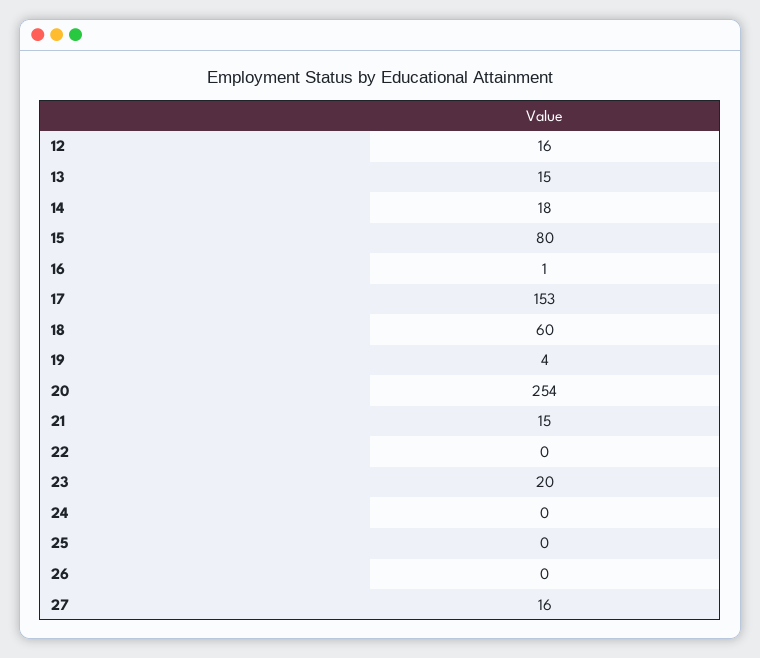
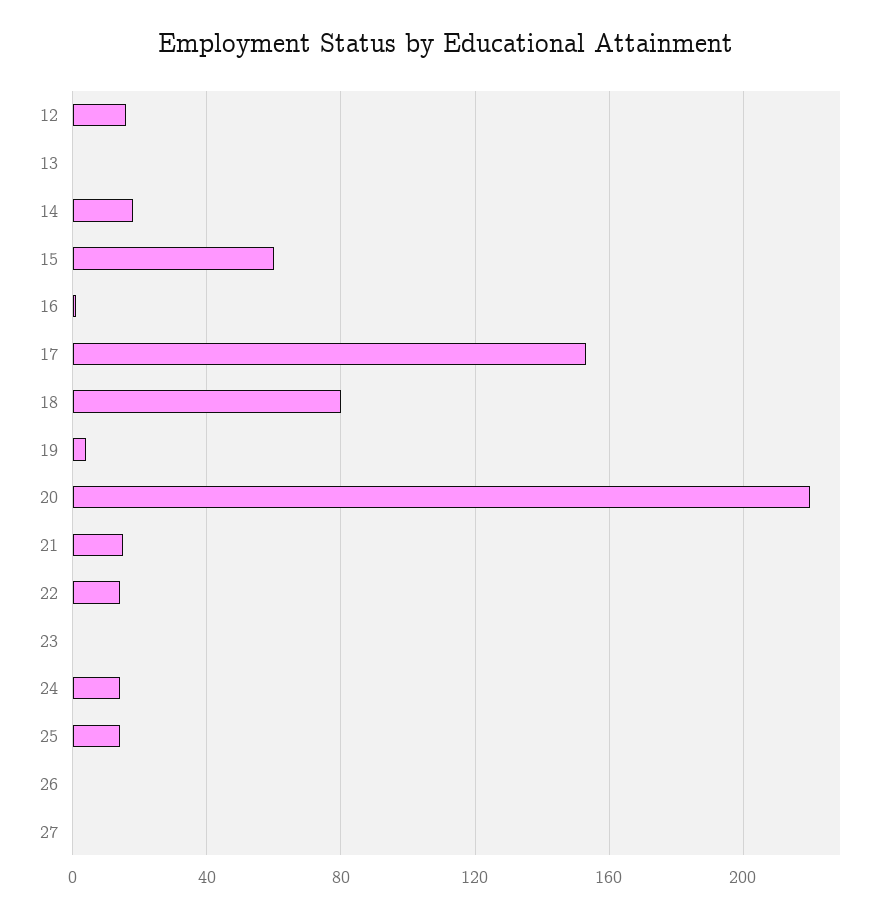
  {
    "12": 16,
-   "13": 15,
+   "13": 0,
    "14": 18,
-   "15": 80,
+   "15": 60,
    "16": 1,
    "17": 153,
-   "18": 60,
+   "18": 80,
    "19": 4,
-   "20": 254,
+   "20": 220,
    "21": 15,
-   "22": 0,
+   "22": 15,
-   "23": 20,
+   "23": 0,
-   "24": 0,
+   "24": 15,
-   "25": 0,
+   "25": 15,
    "26": 0,
-   "27": 16
+   "27": 0
  }

